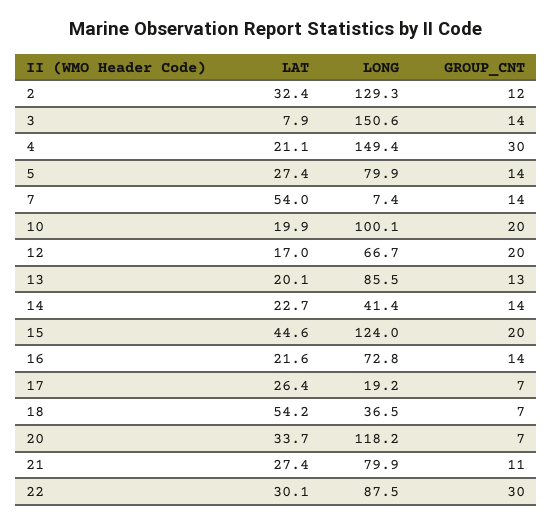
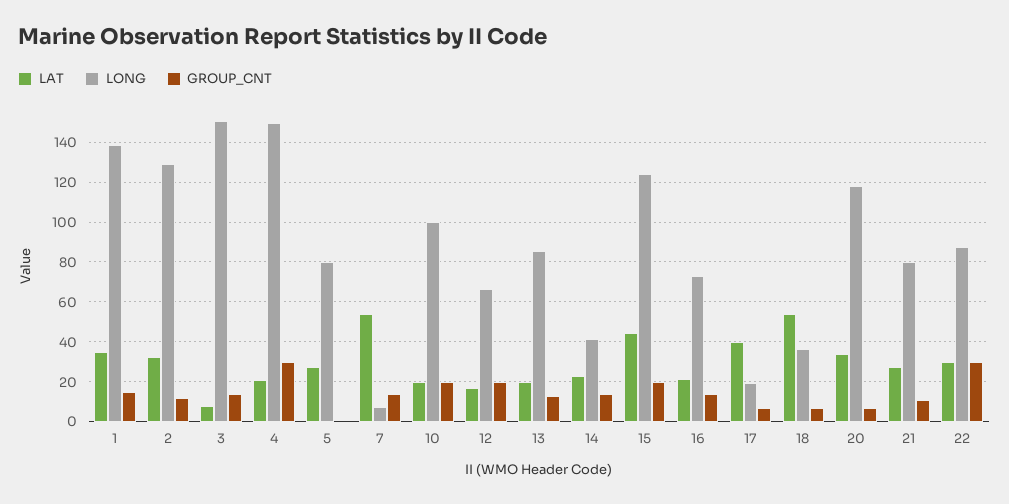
  {
    "LAT": {
      "2": 32.4,
      "3": 7.9,
      "4": 21.1,
      "5": 27.4,
      "7": 54,
      "10": 19.9,
      "12": 17,
      "13": 20.1,
      "14": 22.7,
      "15": 44.6,
      "16": 21.6,
-     "17": 26.4,
+     "17": 40,
      "18": 54.2,
      "20": 33.7,
      "21": 27.4,
-     "22": 30.1
+     "22": 30.1,
+     "1": 35
    },
    "LONG": {
      "2": 129.3,
      "3": 150.6,
      "4": 149.4,
      "5": 79.9,
      "7": 7.4,
      "10": 100.1,
      "12": 66.7,
      "13": 85.5,
      "14": 41.4,
      "15": 124,
      "16": 72.8,
      "17": 19.2,
      "18": 36.5,
      "20": 118.2,
      "21": 79.9,
-     "22": 87.5
+     "22": 87.5,
+     "1": 140
    },
    "GROUP_CNT": {
      "2": 12,
      "3": 14,
      "4": 30,
-     "5": 14,
+     "5": 0,
      "7": 14,
      "10": 20,
      "12": 20,
      "13": 13,
      "14": 14,
      "15": 20,
      "16": 14,
      "17": 7,
      "18": 7,
      "20": 7,
      "21": 11,
-     "22": 30
+     "22": 30,
+     "1": 15
    }
  }

